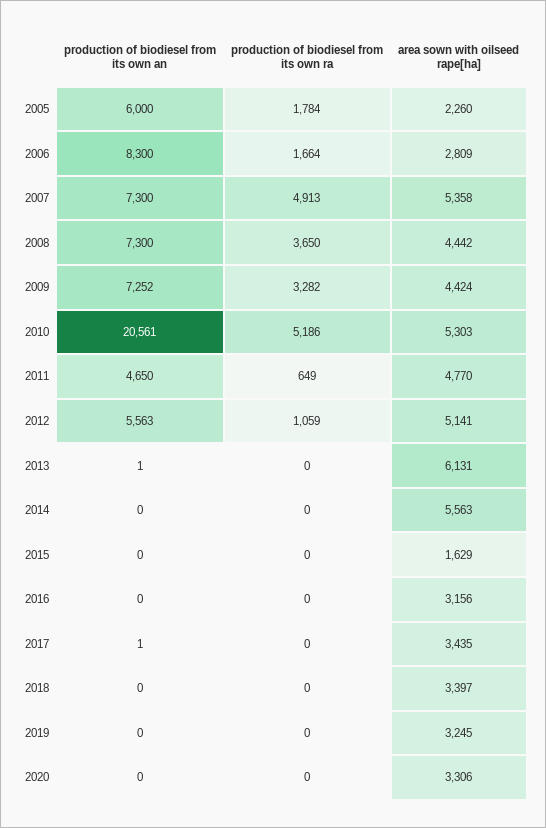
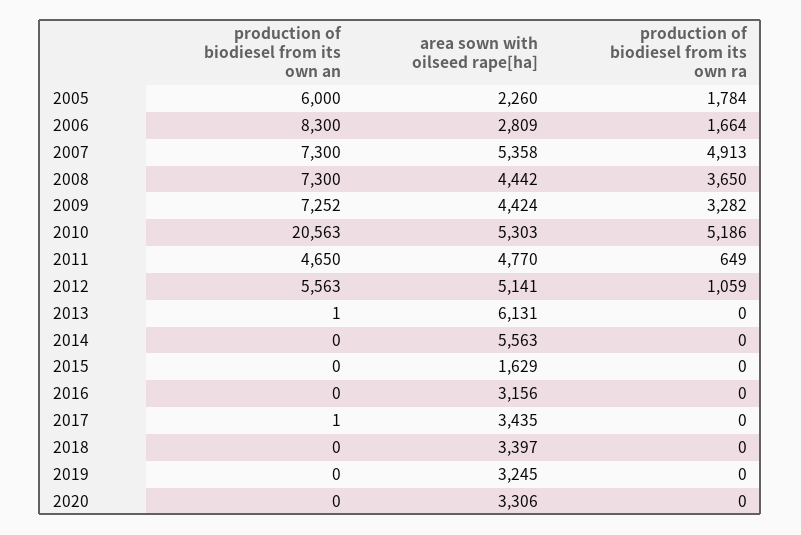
  {
    "production of biodiesel from its own an": {
      "2005": 6000,
      "2006": 8300,
      "2007": 7300,
      "2008": 7300,
      "2009": 7252,
-     "2010": 20561,
+     "2010": 20563,
      "2011": 4650,
      "2012": 5563,
      "2013": 1,
      "2014": 0,
      "2015": 0,
      "2016": 0,
      "2017": 1,
      "2018": 0,
      "2019": 0,
      "2020": 0
    },
    "production of biodiesel from its own ra": {
      "2005": 1784,
      "2006": 1664,
      "2007": 4913,
      "2008": 3650,
      "2009": 3282,
      "2010": 5186,
      "2011": 649,
      "2012": 1059,
      "2013": 0,
      "2014": 0,
      "2015": 0,
      "2016": 0,
      "2017": 0,
      "2018": 0,
      "2019": 0,
      "2020": 0
    },
    "area sown with oilseed rape[ha]": {
      "2005": 2260,
      "2006": 2809,
      "2007": 5358,
      "2008": 4442,
      "2009": 4424,
      "2010": 5303,
      "2011": 4770,
      "2012": 5141,
      "2013": 6131,
      "2014": 5563,
      "2015": 1629,
      "2016": 3156,
      "2017": 3435,
      "2018": 3397,
      "2019": 3245,
      "2020": 3306
    }
  }

